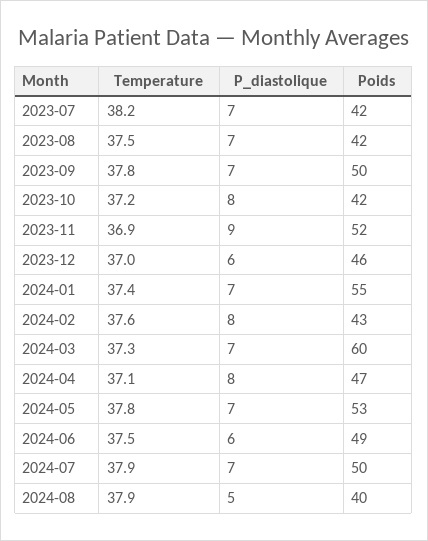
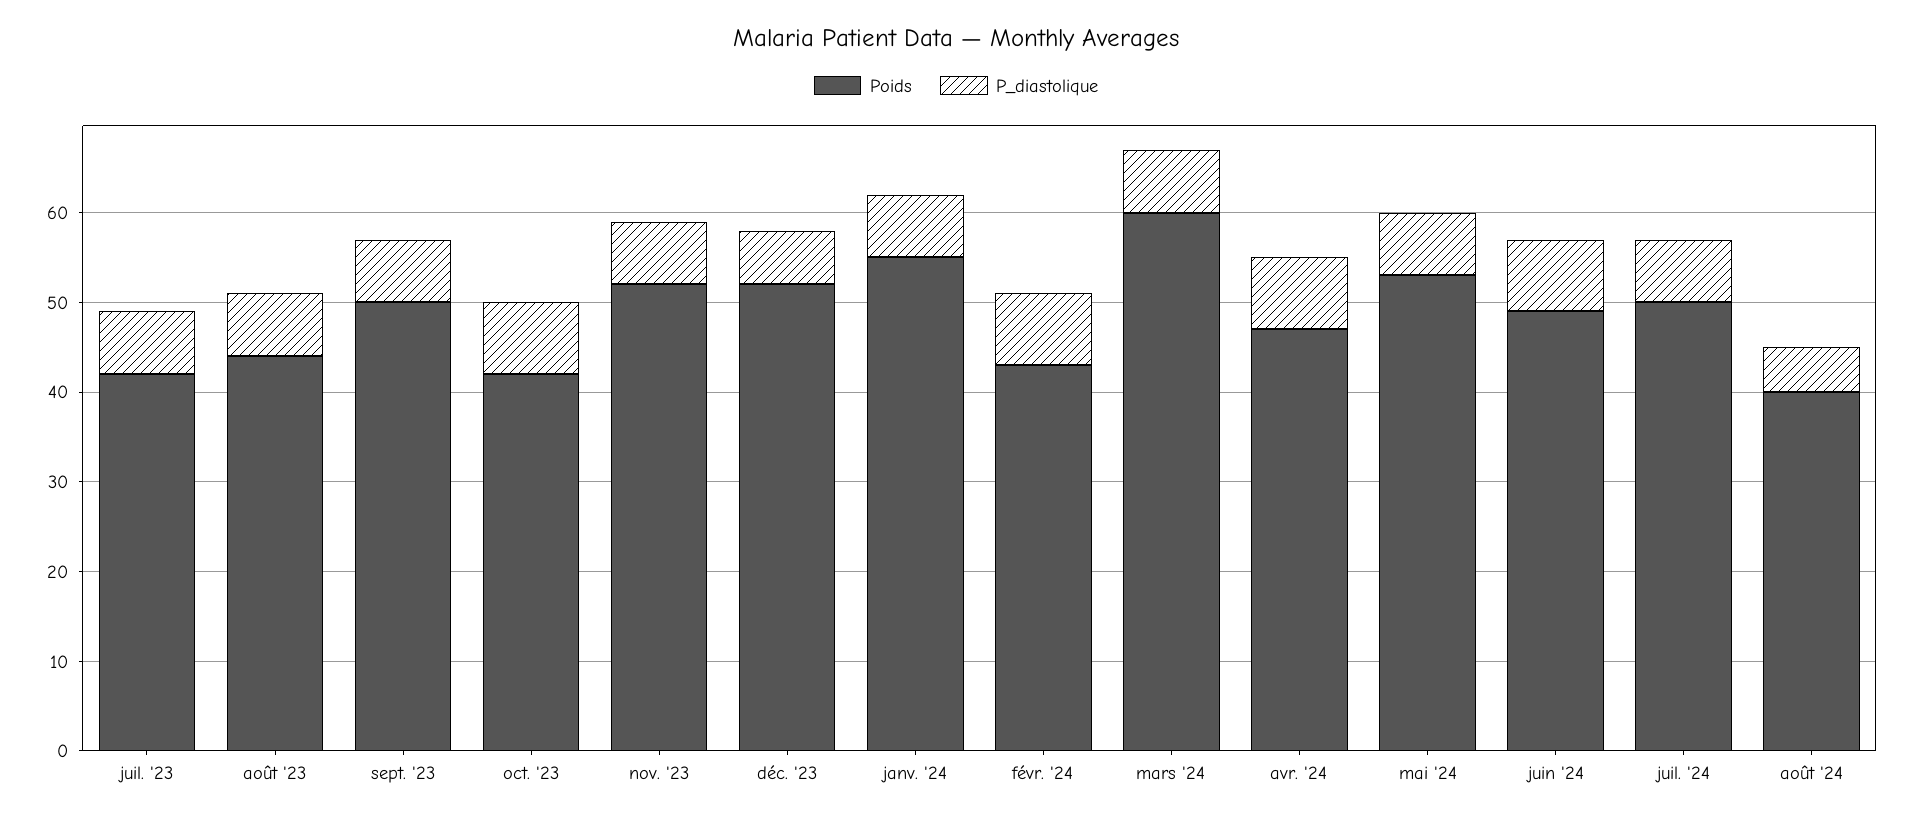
  {
-   "Temperature": {
-     "2023-07": 38.2,
-     "2023-08": 37.5,
-     "2023-09": 37.8,
-     "2023-10": 37.2,
-     "2023-11": 36.9,
-     "2023-12": 37,
-     "2024-01": 37.4,
-     "2024-02": 37.6,
-     "2024-03": 37.3,
-     "2024-04": 37.1,
-     "2024-05": 37.8,
-     "2024-06": 37.5,
-     "2024-07": 37.9,
-     "2024-08": 37.9
-   },
    "P_diastolique": {
      "2023-07": 7,
      "2023-08": 7,
      "2023-09": 7,
      "2023-10": 8,
-     "2023-11": 9,
+     "2023-11": 7,
      "2023-12": 6,
      "2024-01": 7,
      "2024-02": 8,
      "2024-03": 7,
      "2024-04": 8,
      "2024-05": 7,
-     "2024-06": 6,
+     "2024-06": 8,
      "2024-07": 7,
      "2024-08": 5
    },
    "Poids": {
      "2023-07": 42,
-     "2023-08": 42,
+     "2023-08": 44,
      "2023-09": 50,
      "2023-10": 42,
      "2023-11": 52,
-     "2023-12": 46,
+     "2023-12": 52,
      "2024-01": 55,
      "2024-02": 43,
      "2024-03": 60,
      "2024-04": 47,
      "2024-05": 53,
      "2024-06": 49,
      "2024-07": 50,
      "2024-08": 40
    }
  }

